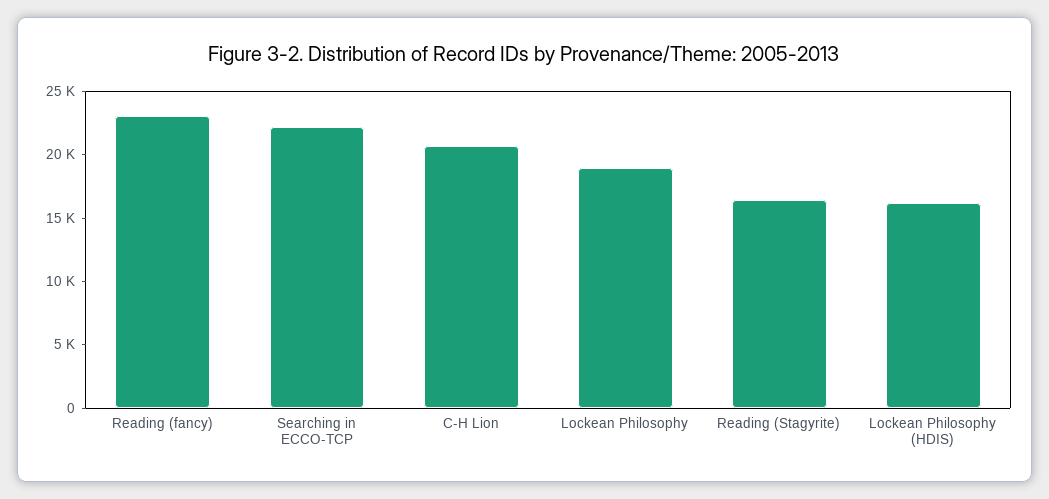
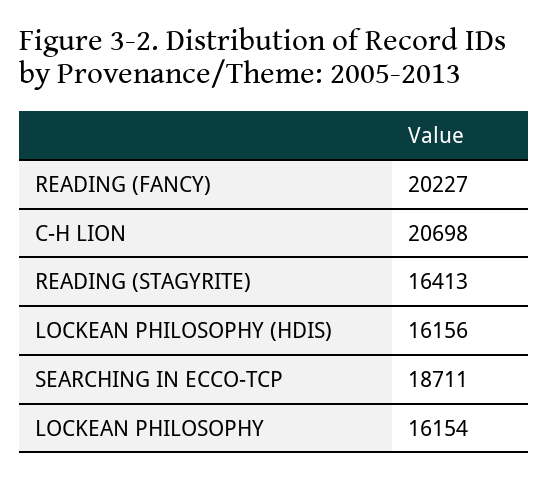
  {
-   "Reading (fancy)": 23000,
+   "Reading (fancy)": 20227,
-   "Searching in ECCO-TCP": 22000,
+   "Searching in ECCO-TCP": 18711,
    "C-H Lion": 20698,
-   "Lockean Philosophy": 19000,
+   "Lockean Philosophy": 16154,
    "Reading (Stagyrite)": 16413,
    "Lockean Philosophy (HDIS)": 16156
  }

